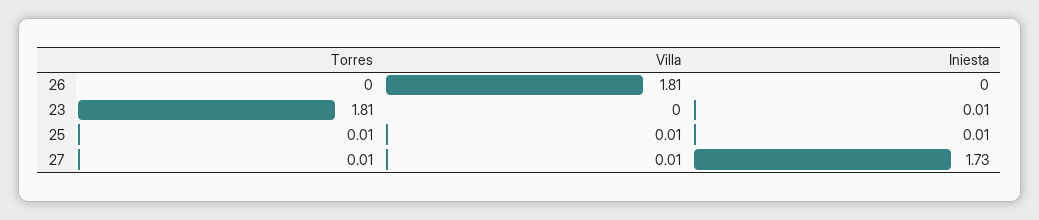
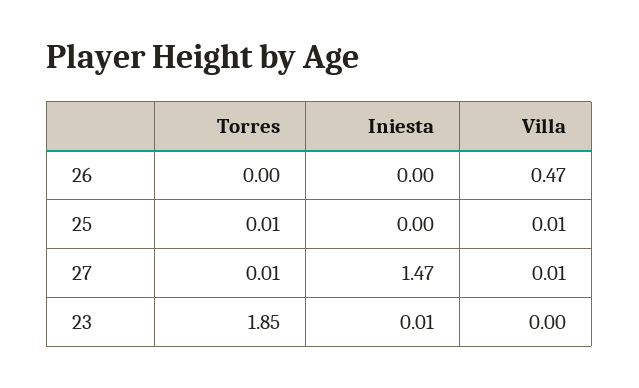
  {
    "Torres": {
      "26": 0,
-     "23": 1.81,
+     "23": 1.85,
      "25": 0.01,
      "27": 0.01
    },
    "Villa": {
-     "26": 1.81,
+     "26": 0.47,
      "23": 0,
      "25": 0.01,
      "27": 0.01
    },
    "Iniesta": {
      "26": 0,
      "23": 0.01,
-     "25": 0.01,
+     "25": 0,
-     "27": 1.73
+     "27": 1.47
    }
  }

